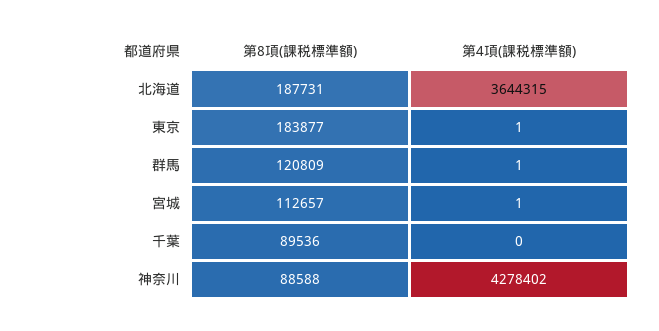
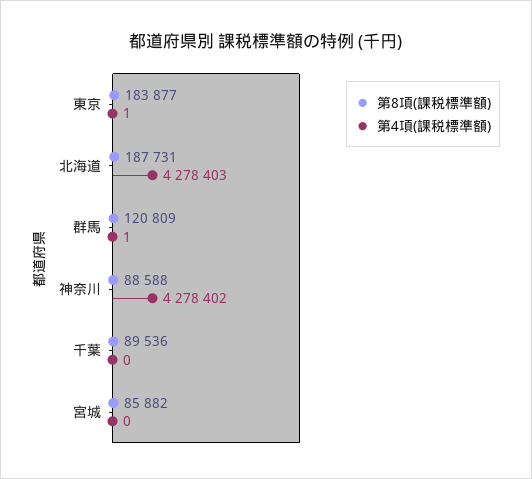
  {
    "第8項(課税標準額)": {
      "北海道": 187731,
      "東京": 183877,
      "群馬": 120809,
-     "宮城": 112657,
+     "宮城": 85882,
      "千葉": 89536,
      "神奈川": 88588
    },
    "第4項(課税標準額)": {
-     "北海道": 3644315,
+     "北海道": 4278403,
      "東京": 1,
      "群馬": 1,
-     "宮城": 1,
+     "宮城": 0,
      "千葉": 0,
      "神奈川": 4278402
    }
  }

